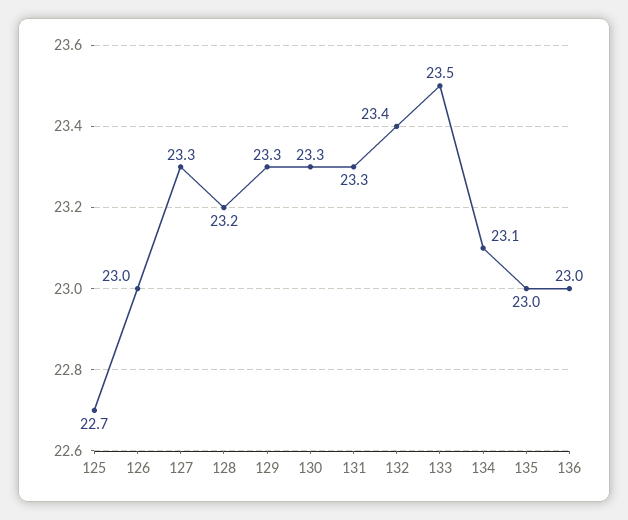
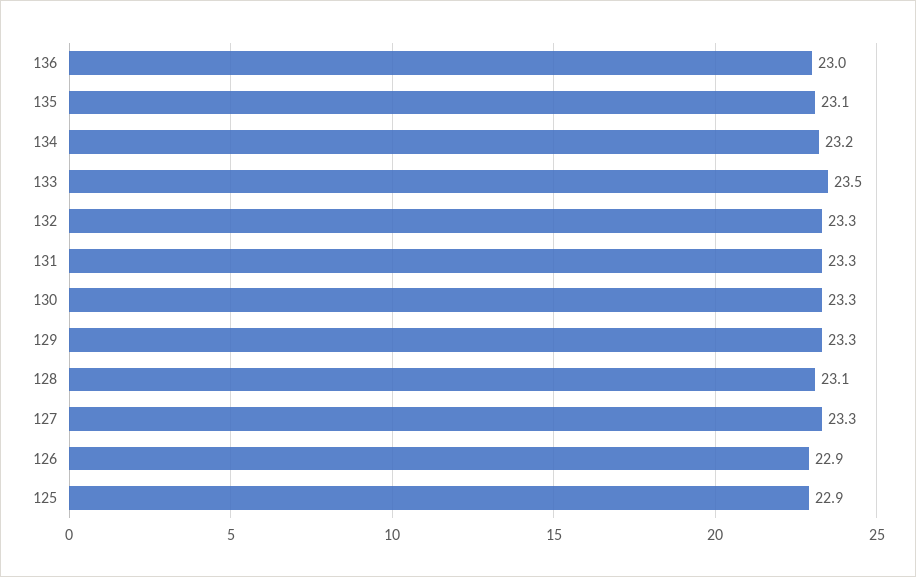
  {
-   "125": 22.7,
+   "125": 22.9,
-   "126": 23,
+   "126": 22.9,
    "127": 23.3,
-   "128": 23.2,
+   "128": 23.1,
    "129": 23.3,
    "130": 23.3,
    "131": 23.3,
-   "132": 23.4,
+   "132": 23.3,
    "133": 23.5,
-   "134": 23.1,
+   "134": 23.2,
-   "135": 23,
+   "135": 23.1,
    "136": 23
  }

